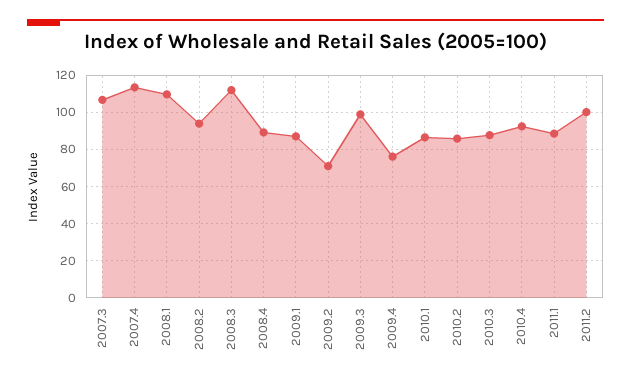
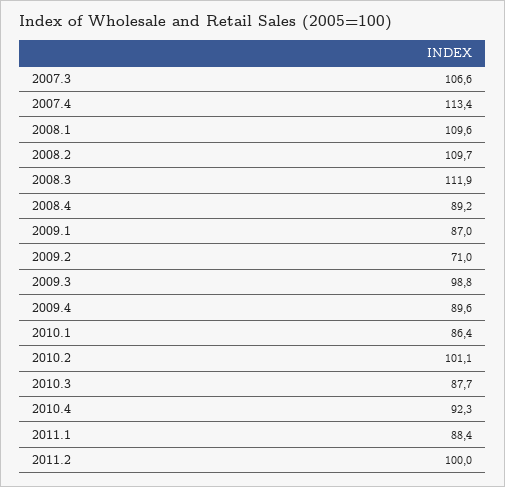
  {
    "2007.3": 106.6,
    "2007.4": 113.4,
    "2008.1": 109.6,
-   "2008.2": 95,
+   "2008.2": 109.7,
    "2008.3": 111.9,
    "2008.4": 89.2,
    "2009.1": 87,
    "2009.2": 71,
    "2009.3": 98.8,
-   "2009.4": 75,
+   "2009.4": 89.6,
    "2010.1": 86.4,
-   "2010.2": 85,
+   "2010.2": 101.1,
    "2010.3": 87.7,
    "2010.4": 92.3,
    "2011.1": 88.4,
    "2011.2": 100
  }

